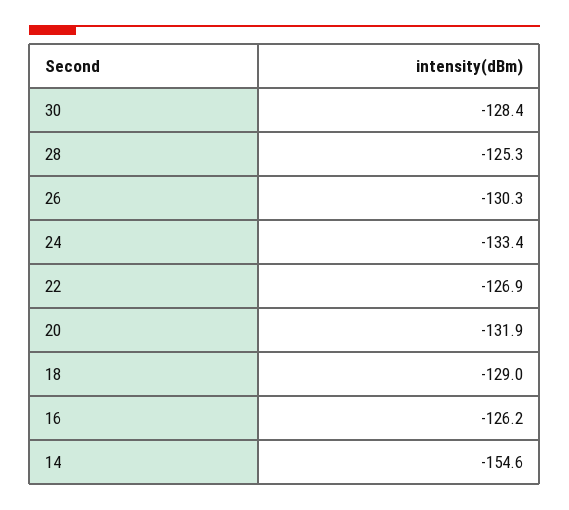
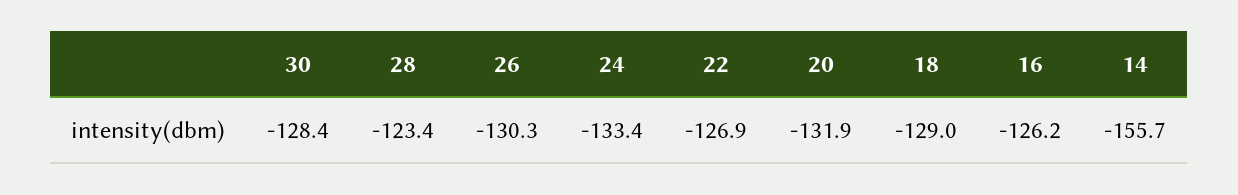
  {
    "30": -128.4,
-   "28": -125.3,
+   "28": -123.4,
    "26": -130.3,
    "24": -133.4,
    "22": -126.9,
    "20": -131.9,
    "18": -129,
    "16": -126.2,
-   "14": -154.6
+   "14": -155.7
  }

